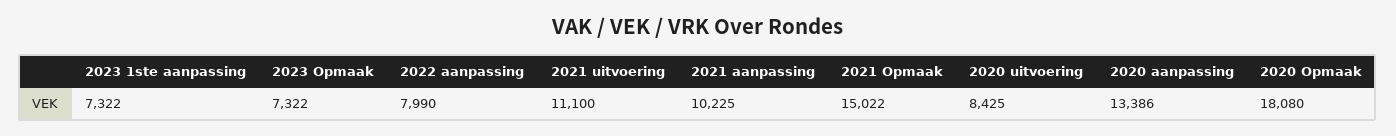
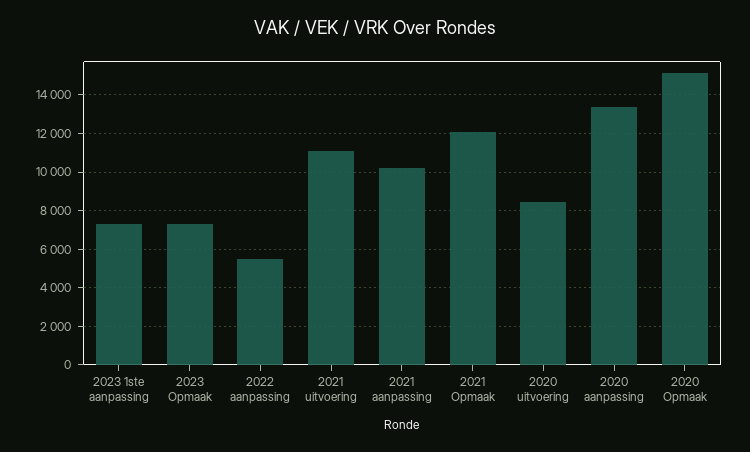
  {
    "2023 1ste aanpassing": 7322,
    "2023 Opmaak": 7322,
-   "2022 aanpassing": 7990,
+   "2022 aanpassing": 5500,
    "2021 uitvoering": 11100,
    "2021 aanpassing": 10225,
-   "2021 Opmaak": 15022,
+   "2021 Opmaak": 12000,
    "2020 uitvoering": 8425,
    "2020 aanpassing": 13386,
-   "2020 Opmaak": 18080
+   "2020 Opmaak": 15000
  }

